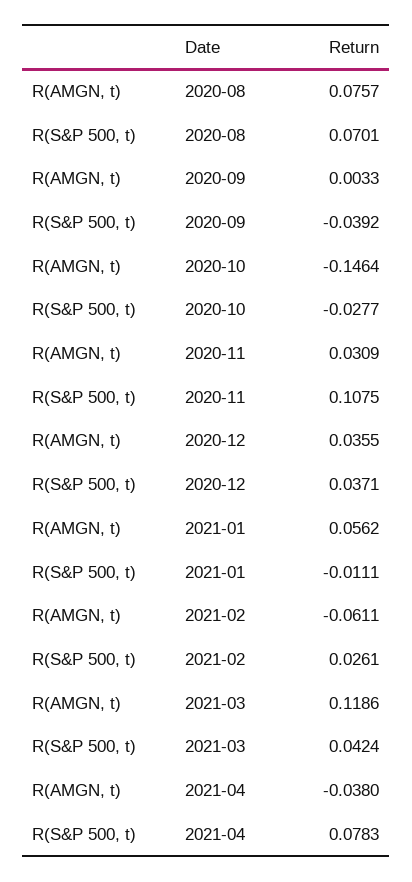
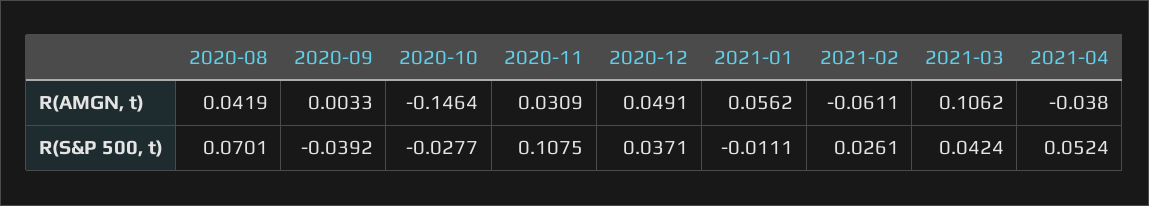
  {
    "R(AMGN, t)": {
-     "2020-08": 0.0757,
+     "2020-08": 0.0419,
      "2020-09": 0.0033,
      "2020-10": -0.1464,
      "2020-11": 0.0309,
-     "2020-12": 0.0355,
+     "2020-12": 0.0491,
      "2021-01": 0.0562,
      "2021-02": -0.0611,
-     "2021-03": 0.1186,
+     "2021-03": 0.1062,
      "2021-04": -0.038
    },
    "R(S&P 500, t)": {
      "2020-08": 0.0701,
      "2020-09": -0.0392,
      "2020-10": -0.0277,
      "2020-11": 0.1075,
      "2020-12": 0.0371,
      "2021-01": -0.0111,
      "2021-02": 0.0261,
      "2021-03": 0.0424,
-     "2021-04": 0.0783
+     "2021-04": 0.0524
    }
  }

